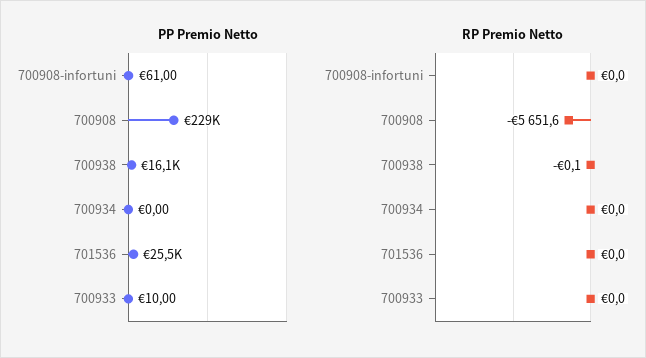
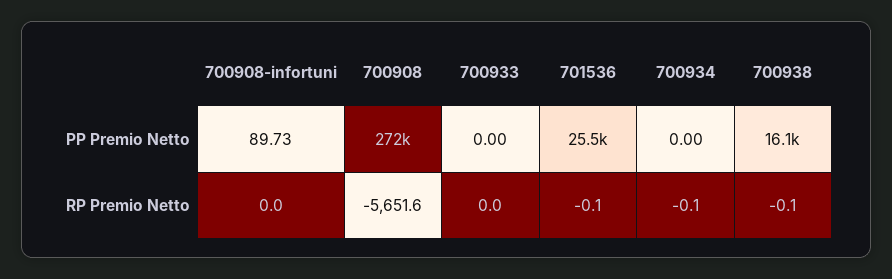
  {
    "PP Premio Netto": {
-     "700908-infortuni": 61,
+     "700908-infortuni": 89.73,
-     "700908": 229000,
+     "700908": 272000,
      "700938": 16100,
      "700934": 0,
      "701536": 25500,
-     "700933": 10
+     "700933": 0
    },
    "RP Premio Netto": {
      "700908-infortuni": 0,
      "700908": -5651.6,
      "700938": -0.1,
-     "700934": 0,
+     "700934": -0.1,
-     "701536": 0,
+     "701536": -0.1,
      "700933": 0
    }
  }

